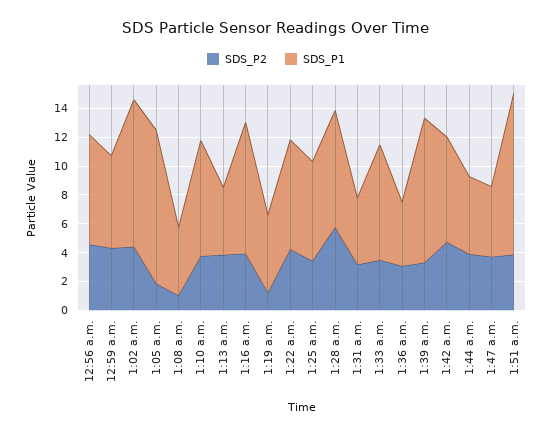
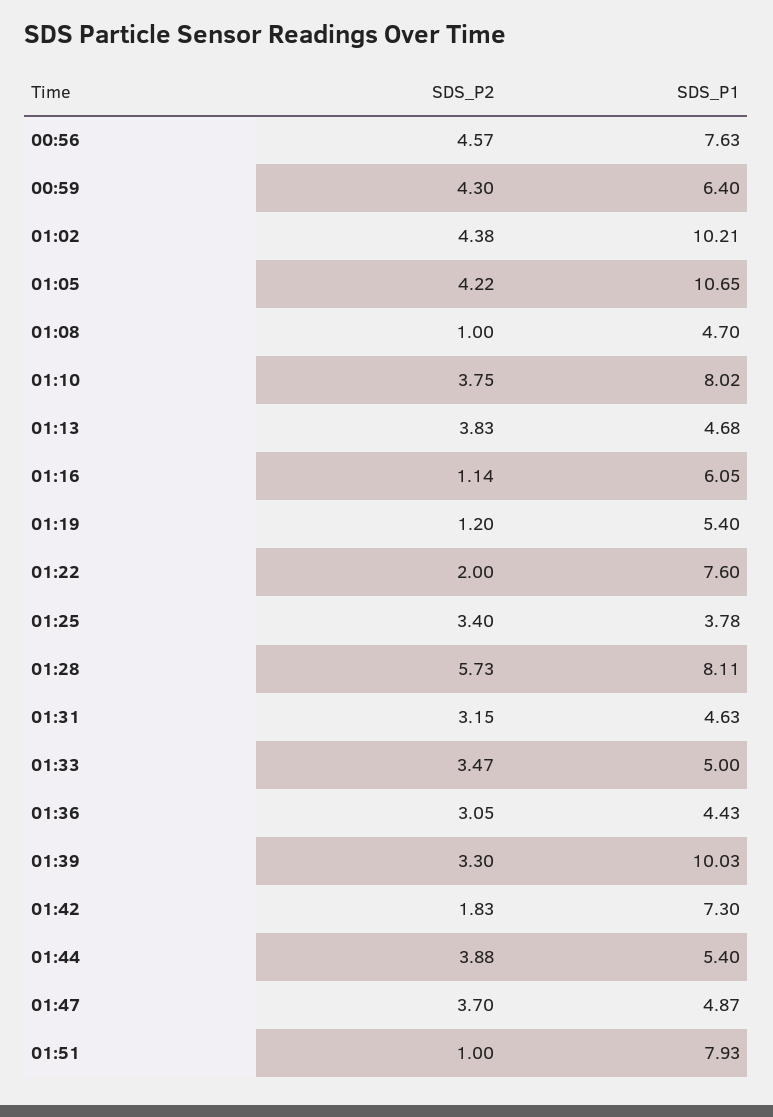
  {
    "SDS_P2": {
      "12:56 a.m.": 4.57,
      "12:59 a.m.": 4.3,
      "1:02 a.m.": 4.38,
-     "1:05 a.m.": 2,
+     "1:05 a.m.": 4.22,
      "1:08 a.m.": 1,
      "1:10 a.m.": 3.75,
      "1:13 a.m.": 3.83,
-     "1:16 a.m.": 4,
+     "1:16 a.m.": 1.14,
      "1:19 a.m.": 1.2,
-     "1:22 a.m.": 4,
+     "1:22 a.m.": 2,
      "1:25 a.m.": 3.4,
      "1:28 a.m.": 5.73,
      "1:31 a.m.": 3.15,
      "1:33 a.m.": 3.47,
      "1:36 a.m.": 3.05,
      "1:39 a.m.": 3.3,
-     "1:42 a.m.": 5,
+     "1:42 a.m.": 1.83,
      "1:44 a.m.": 3.88,
      "1:47 a.m.": 3.7,
-     "1:51 a.m.": 4
+     "1:51 a.m.": 1
    },
    "SDS_P1": {
      "12:56 a.m.": 7.63,
      "12:59 a.m.": 6.4,
      "1:02 a.m.": 10.21,
      "1:05 a.m.": 10.65,
      "1:08 a.m.": 4.7,
      "1:10 a.m.": 8.02,
      "1:13 a.m.": 4.68,
-     "1:16 a.m.": 9,
+     "1:16 a.m.": 6.05,
      "1:19 a.m.": 5.4,
      "1:22 a.m.": 7.6,
-     "1:25 a.m.": 7,
+     "1:25 a.m.": 3.78,
      "1:28 a.m.": 8.11,
      "1:31 a.m.": 4.63,
-     "1:33 a.m.": 8,
+     "1:33 a.m.": 5,
      "1:36 a.m.": 4.43,
      "1:39 a.m.": 10.03,
      "1:42 a.m.": 7.3,
      "1:44 a.m.": 5.4,
      "1:47 a.m.": 4.87,
-     "1:51 a.m.": 11
+     "1:51 a.m.": 7.93
    }
  }

